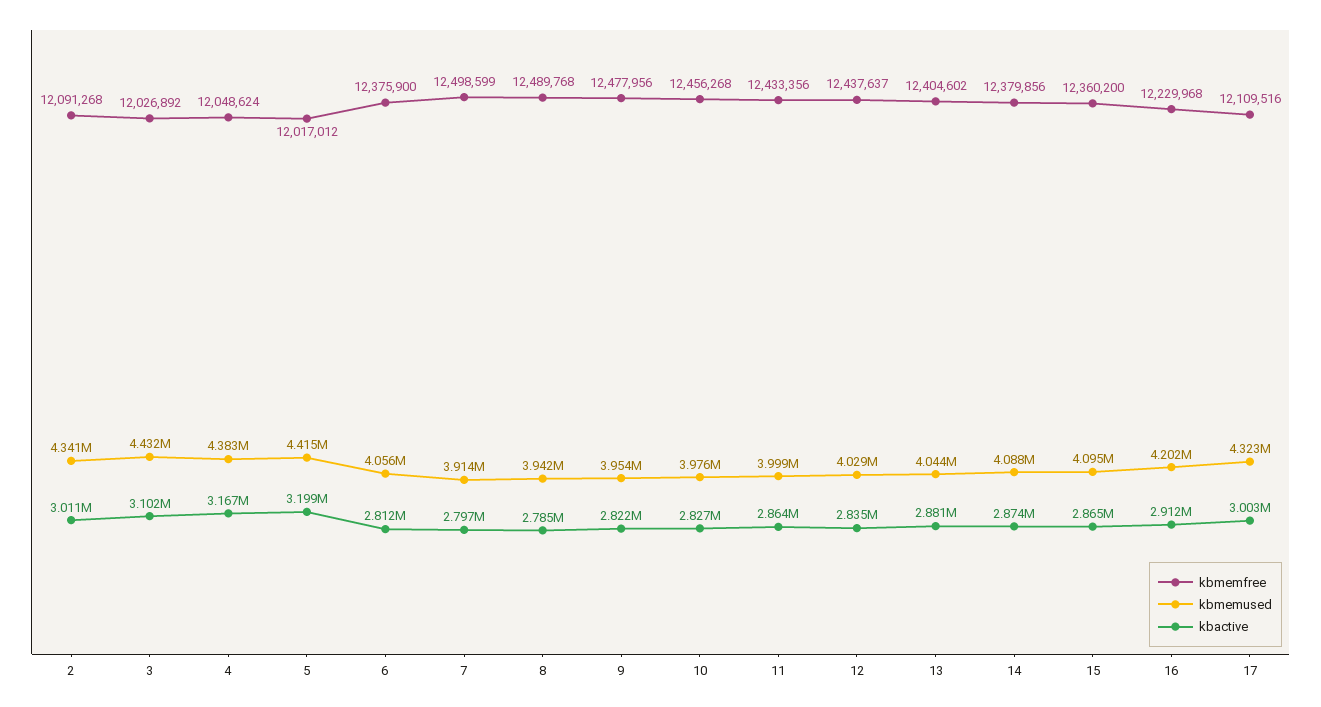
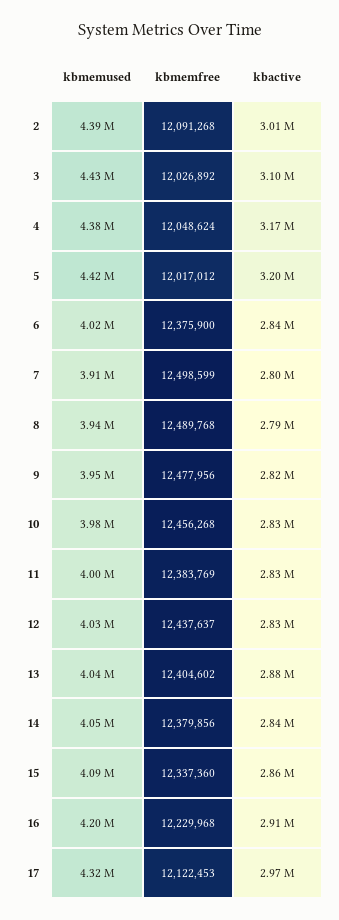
  {
    "kbmemfree": {
      "2": 12091268,
      "3": 12026892,
      "4": 12048624,
      "5": 12017012,
      "6": 12375900,
      "7": 12498599,
      "8": 12489768,
      "9": 12477956,
      "10": 12456268,
-     "11": 12433356,
+     "11": 12383769,
      "12": 12437637,
      "13": 12404602,
      "14": 12379856,
-     "15": 12360200,
+     "15": 12337360,
      "16": 12229968,
-     "17": 12109516
+     "17": 12122453
    },
    "kbmemused": {
-     "2": 4341000,
+     "2": 4390000,
      "3": 4432000,
      "4": 4383000,
      "5": 4415000,
-     "6": 4056000,
+     "6": 4020000,
      "7": 3914000,
      "8": 3942000,
      "9": 3954000,
      "10": 3976000,
      "11": 3999000,
      "12": 4029000,
      "13": 4044000,
-     "14": 4088000,
+     "14": 4050000,
      "15": 4095000,
      "16": 4202000,
      "17": 4323000
    },
    "kbactive": {
      "2": 3011000,
      "3": 3102000,
      "4": 3167000,
      "5": 3199000,
-     "6": 2812000,
+     "6": 2840000,
      "7": 2797000,
      "8": 2785000,
      "9": 2822000,
      "10": 2827000,
-     "11": 2864000,
+     "11": 2830000,
      "12": 2835000,
      "13": 2881000,
-     "14": 2874000,
+     "14": 2840000,
      "15": 2865000,
      "16": 2912000,
-     "17": 3003000
+     "17": 2970000
    }
  }

